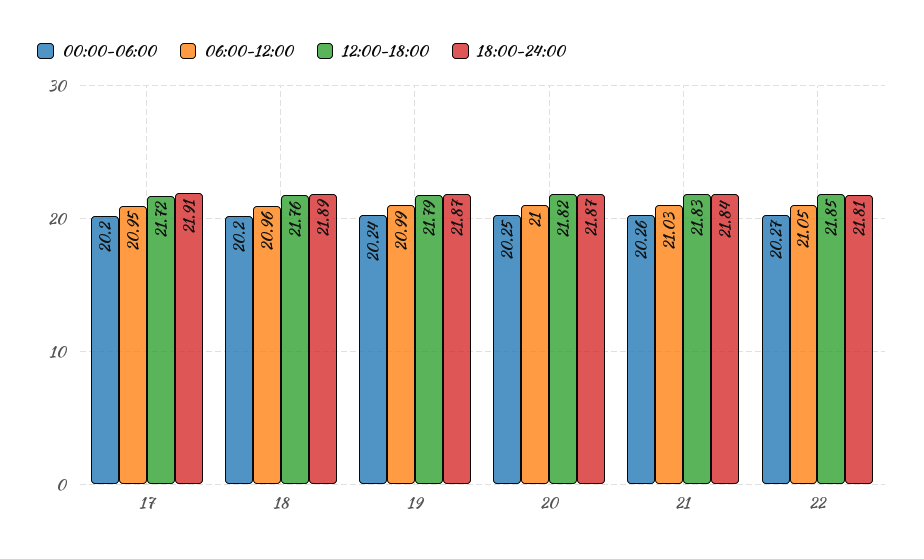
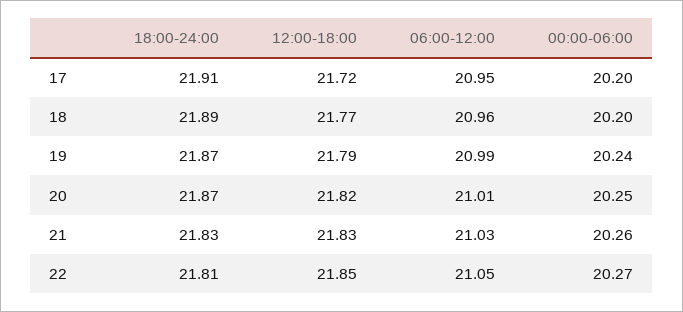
  {
    "00:00-06:00": {
      "17": 20.2,
      "18": 20.2,
      "19": 20.24,
      "20": 20.25,
      "21": 20.26,
      "22": 20.27
    },
    "06:00-12:00": {
      "17": 20.95,
      "18": 20.96,
      "19": 20.99,
-     "20": 21,
+     "20": 21.01,
      "21": 21.03,
      "22": 21.05
    },
    "12:00-18:00": {
      "17": 21.72,
-     "18": 21.76,
+     "18": 21.77,
      "19": 21.79,
      "20": 21.82,
      "21": 21.83,
      "22": 21.85
    },
    "18:00-24:00": {
      "17": 21.91,
      "18": 21.89,
      "19": 21.87,
      "20": 21.87,
-     "21": 21.84,
+     "21": 21.83,
      "22": 21.81
    }
  }

